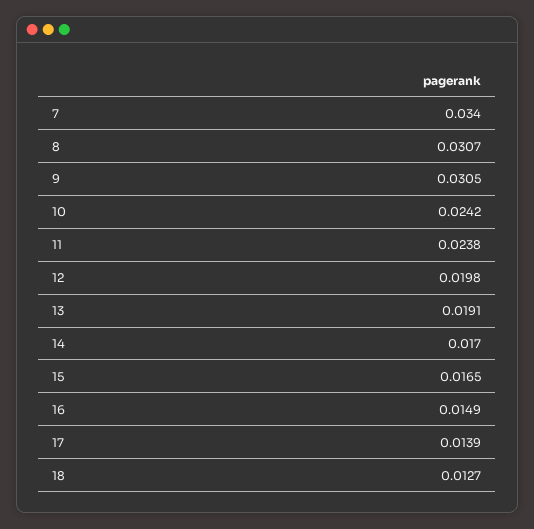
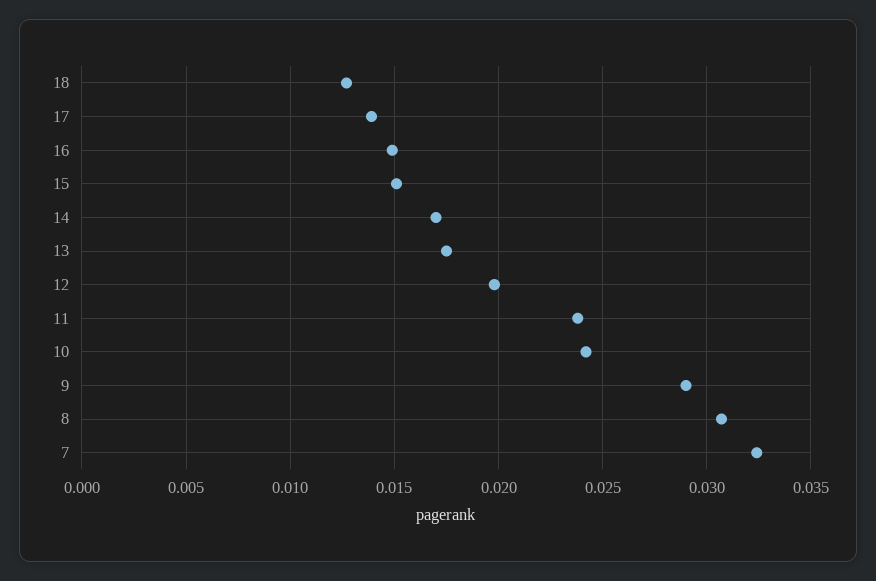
  {
-   "7": 0.034,
+   "7": 0.0325,
    "8": 0.0307,
-   "9": 0.0305,
+   "9": 0.029,
    "10": 0.0242,
    "11": 0.0238,
    "12": 0.0198,
-   "13": 0.0191,
+   "13": 0.0175,
    "14": 0.017,
-   "15": 0.0165,
+   "15": 0.015,
    "16": 0.0149,
    "17": 0.0139,
    "18": 0.0127
  }

